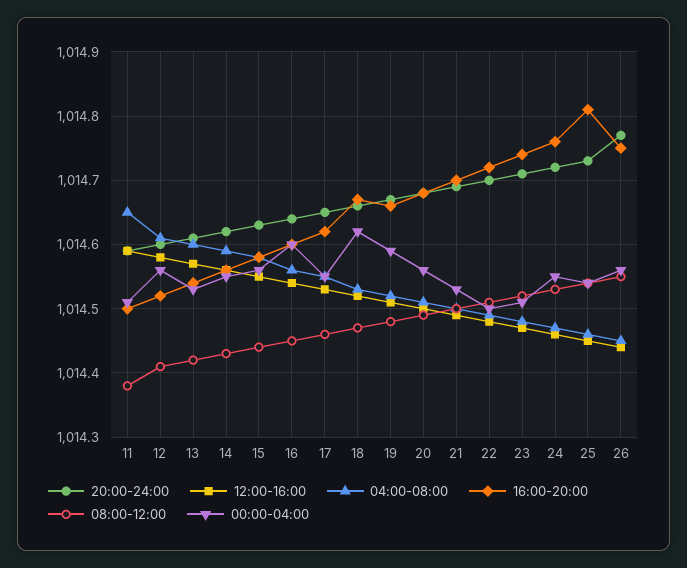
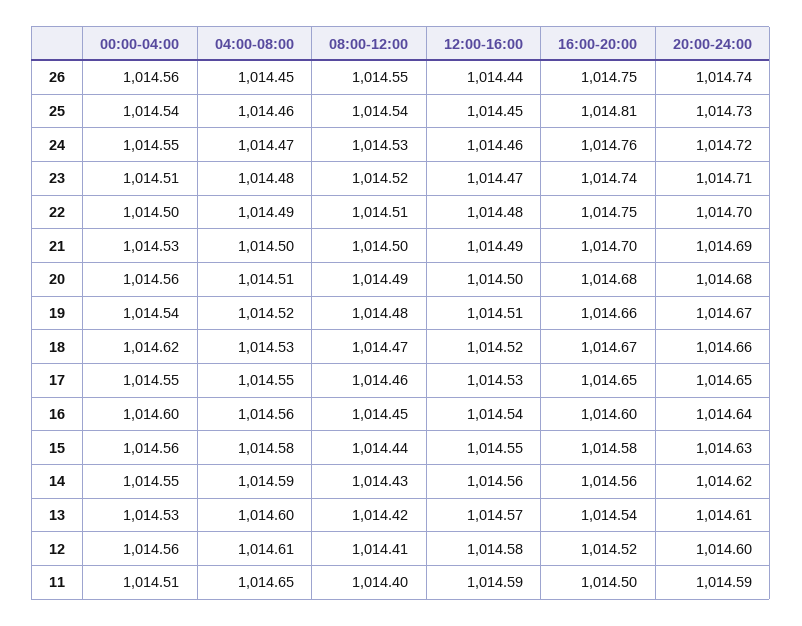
  {
    "20:00-24:00": {
      "11": 1014.59,
      "12": 1014.6,
      "13": 1014.61,
      "14": 1014.62,
      "15": 1014.63,
      "16": 1014.64,
      "17": 1014.65,
      "18": 1014.66,
      "19": 1014.67,
      "20": 1014.68,
      "21": 1014.69,
      "22": 1014.7,
      "23": 1014.71,
      "24": 1014.72,
      "25": 1014.73,
-     "26": 1014.77
+     "26": 1014.74
    },
    "12:00-16:00": {
      "11": 1014.59,
      "12": 1014.58,
      "13": 1014.57,
      "14": 1014.56,
      "15": 1014.55,
      "16": 1014.54,
      "17": 1014.53,
      "18": 1014.52,
      "19": 1014.51,
      "20": 1014.5,
      "21": 1014.49,
      "22": 1014.48,
      "23": 1014.47,
      "24": 1014.46,
      "25": 1014.45,
      "26": 1014.44
    },
    "04:00-08:00": {
      "11": 1014.65,
      "12": 1014.61,
      "13": 1014.6,
      "14": 1014.59,
      "15": 1014.58,
      "16": 1014.56,
      "17": 1014.55,
      "18": 1014.53,
      "19": 1014.52,
      "20": 1014.51,
      "21": 1014.5,
      "22": 1014.49,
      "23": 1014.48,
      "24": 1014.47,
      "25": 1014.46,
      "26": 1014.45
    },
    "16:00-20:00": {
      "11": 1014.5,
      "12": 1014.52,
      "13": 1014.54,
      "14": 1014.56,
      "15": 1014.58,
      "16": 1014.6,
-     "17": 1014.62,
+     "17": 1014.65,
      "18": 1014.67,
      "19": 1014.66,
      "20": 1014.68,
      "21": 1014.7,
-     "22": 1014.72,
+     "22": 1014.75,
      "23": 1014.74,
      "24": 1014.76,
      "25": 1014.81,
      "26": 1014.75
    },
    "08:00-12:00": {
-     "11": 1014.38,
+     "11": 1014.4,
      "12": 1014.41,
      "13": 1014.42,
      "14": 1014.43,
      "15": 1014.44,
      "16": 1014.45,
      "17": 1014.46,
      "18": 1014.47,
      "19": 1014.48,
      "20": 1014.49,
      "21": 1014.5,
      "22": 1014.51,
      "23": 1014.52,
      "24": 1014.53,
      "25": 1014.54,
      "26": 1014.55
    },
    "00:00-04:00": {
      "11": 1014.51,
      "12": 1014.56,
      "13": 1014.53,
      "14": 1014.55,
      "15": 1014.56,
      "16": 1014.6,
      "17": 1014.55,
      "18": 1014.62,
-     "19": 1014.59,
+     "19": 1014.54,
      "20": 1014.56,
      "21": 1014.53,
      "22": 1014.5,
      "23": 1014.51,
      "24": 1014.55,
      "25": 1014.54,
      "26": 1014.56
    }
  }

